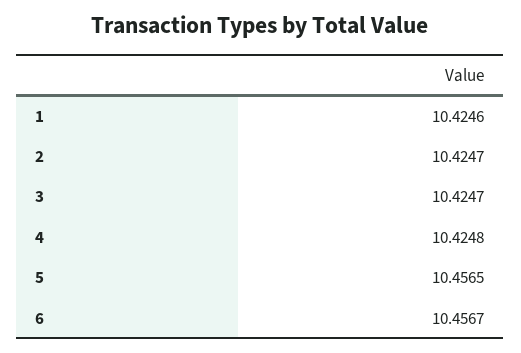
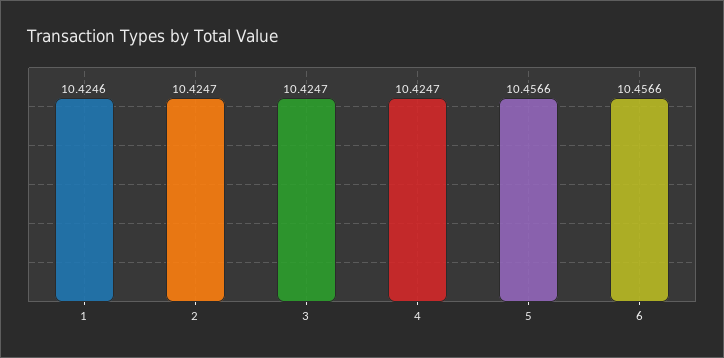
  {
    "1": 10.4246,
    "2": 10.4247,
    "3": 10.4247,
-   "4": 10.4248,
+   "4": 10.4247,
-   "5": 10.4565,
+   "5": 10.4566,
-   "6": 10.4567
+   "6": 10.4566
  }

